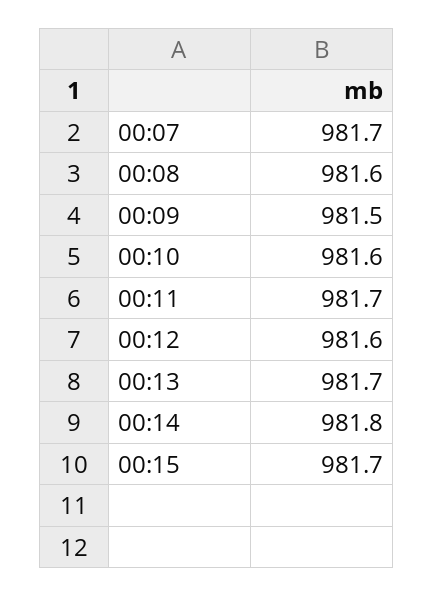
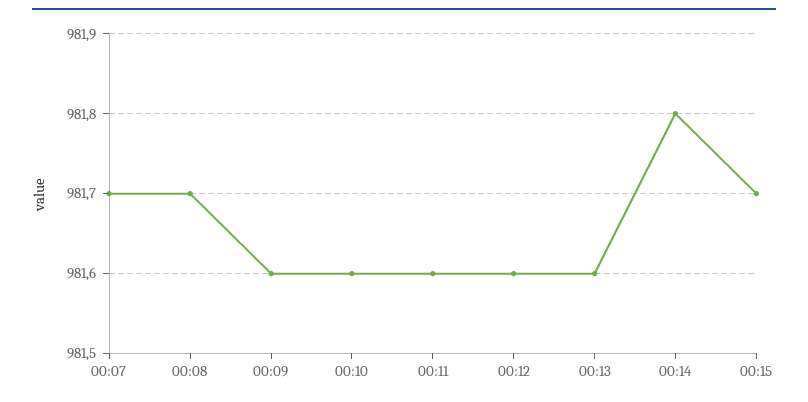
  {
    "00:07": 981.7,
-   "00:08": 981.6,
+   "00:08": 981.7,
-   "00:09": 981.5,
+   "00:09": 981.6,
    "00:10": 981.6,
-   "00:11": 981.7,
+   "00:11": 981.6,
    "00:12": 981.6,
-   "00:13": 981.7,
+   "00:13": 981.6,
    "00:14": 981.8,
    "00:15": 981.7
  }

